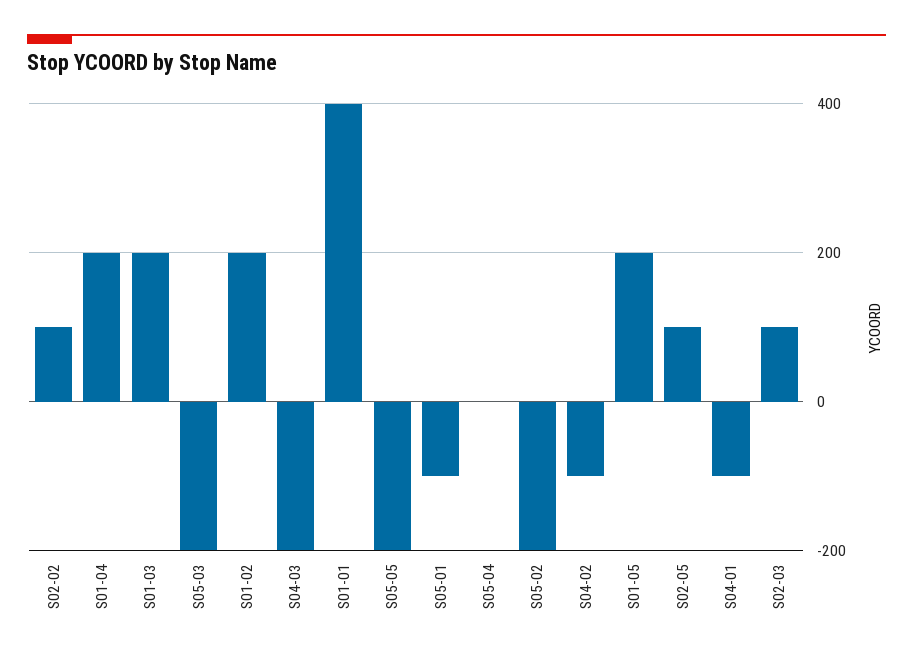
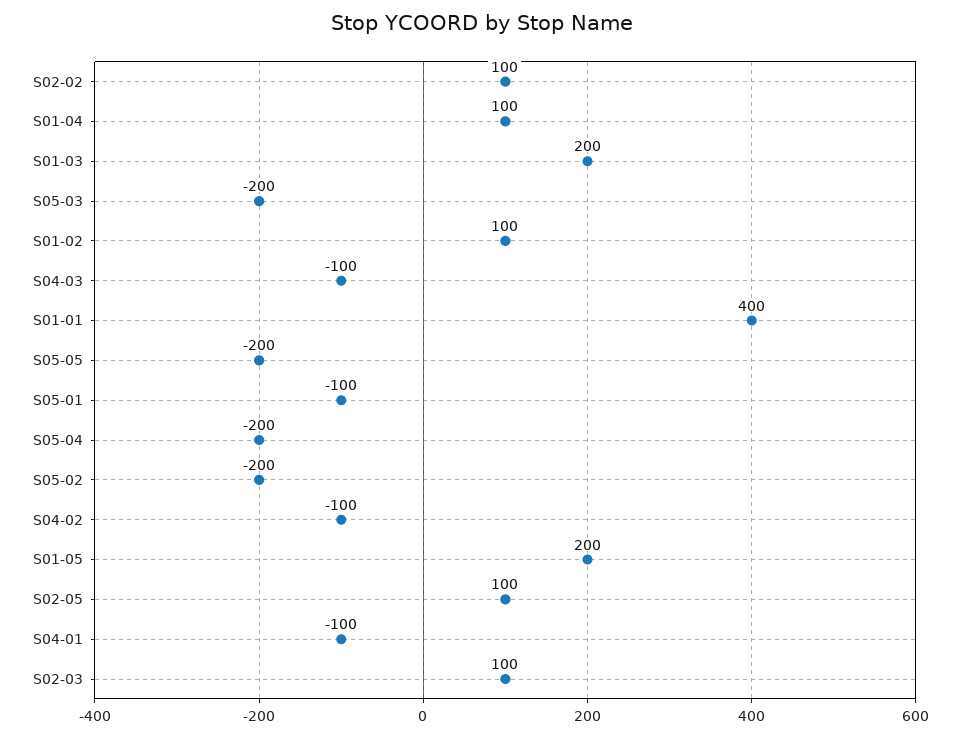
  {
    "S02-02": 100,
-   "S01-04": 200,
+   "S01-04": 100,
    "S01-03": 200,
    "S05-03": -200,
-   "S01-02": 200,
+   "S01-02": 100,
-   "S04-03": -200,
+   "S04-03": -100,
    "S01-01": 400,
    "S05-05": -200,
    "S05-01": -100,
-   "S05-04": 0,
+   "S05-04": -200,
    "S05-02": -200,
    "S04-02": -100,
    "S01-05": 200,
    "S02-05": 100,
    "S04-01": -100,
    "S02-03": 100
  }

